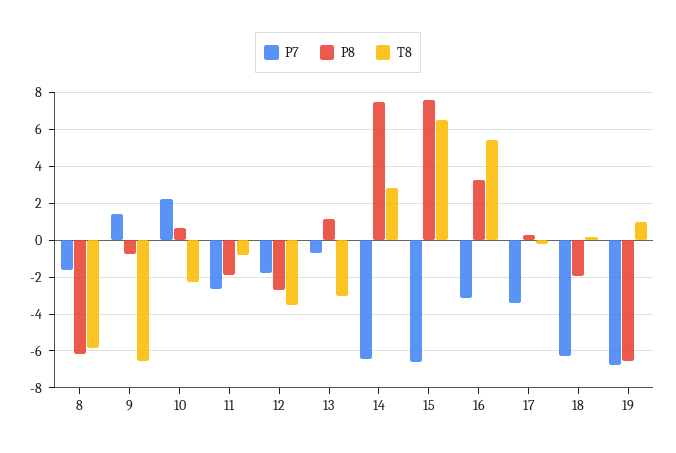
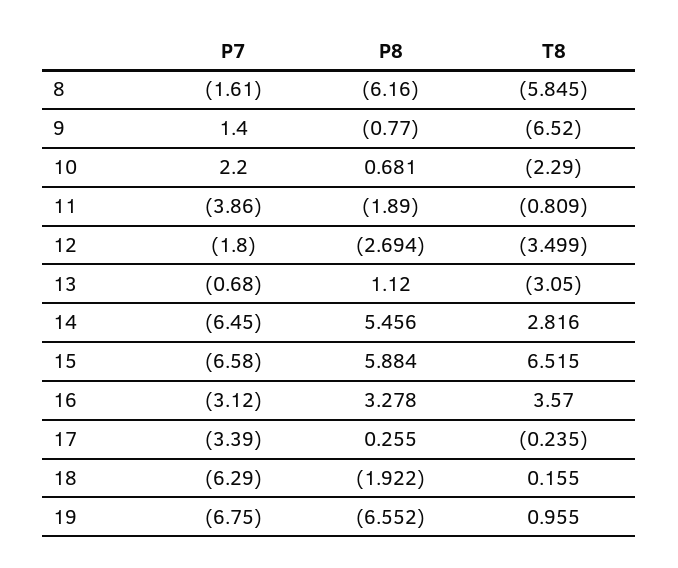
  {
    "P7": {
      "8": -1.61,
      "9": 1.4,
      "10": 2.2,
-     "11": -2.5,
+     "11": -3.86,
      "12": -1.8,
      "13": -0.68,
      "14": -6.45,
      "15": -6.58,
      "16": -3.12,
      "17": -3.39,
      "18": -6.29,
      "19": -6.75
    },
    "P8": {
      "8": -6.16,
      "9": -0.77,
      "10": 0.681,
      "11": -1.89,
      "12": -2.694,
      "13": 1.12,
-     "14": 7.5,
+     "14": 5.456,
-     "15": 7.5,
+     "15": 5.884,
      "16": 3.278,
      "17": 0.255,
      "18": -1.922,
      "19": -6.552
    },
    "T8": {
      "8": -5.845,
      "9": -6.52,
      "10": -2.29,
      "11": -0.809,
      "12": -3.499,
      "13": -3.05,
      "14": 2.816,
      "15": 6.515,
-     "16": 5.5,
+     "16": 3.57,
      "17": -0.235,
      "18": 0.155,
      "19": 0.955
    }
  }

